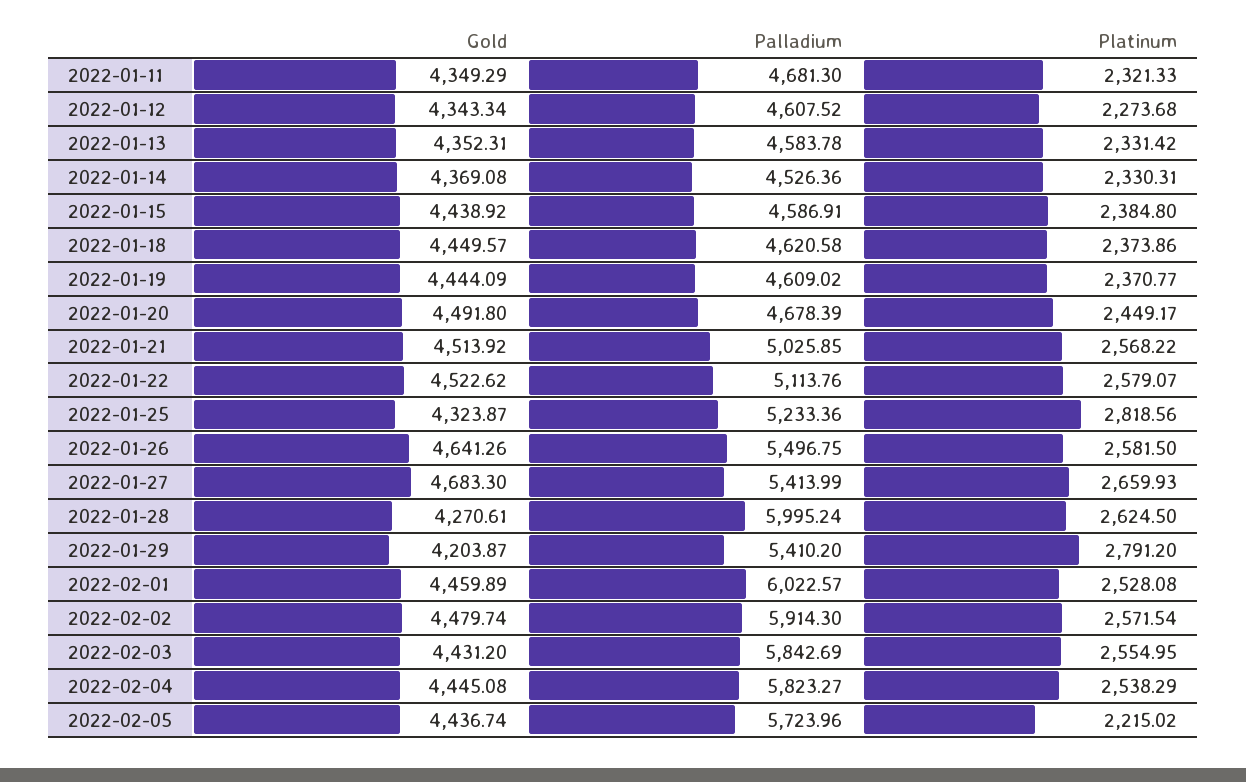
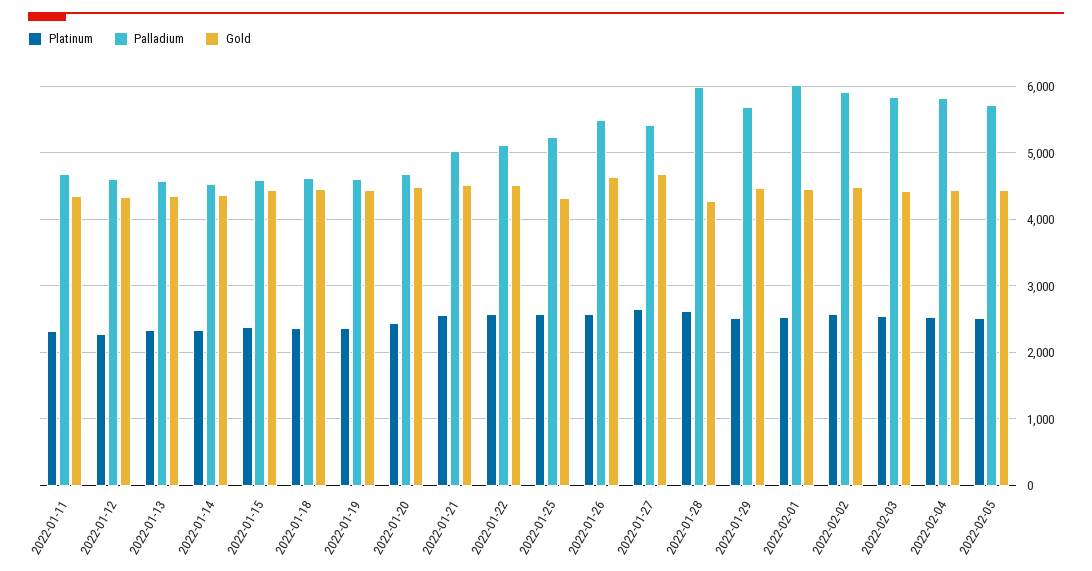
  {
    "Gold": {
      "2022-01-11": 4349.29,
      "2022-01-12": 4343.34,
      "2022-01-13": 4352.31,
      "2022-01-14": 4369.08,
      "2022-01-15": 4438.92,
      "2022-01-18": 4449.57,
      "2022-01-19": 4444.09,
      "2022-01-20": 4491.8,
      "2022-01-21": 4513.92,
      "2022-01-22": 4522.62,
      "2022-01-25": 4323.87,
      "2022-01-26": 4641.26,
      "2022-01-27": 4683.3,
      "2022-01-28": 4270.61,
-     "2022-01-29": 4203.87,
+     "2022-01-29": 4500,
      "2022-02-01": 4459.89,
      "2022-02-02": 4479.74,
      "2022-02-03": 4431.2,
      "2022-02-04": 4445.08,
      "2022-02-05": 4436.74
    },
    "Palladium": {
      "2022-01-11": 4681.3,
      "2022-01-12": 4607.52,
      "2022-01-13": 4583.78,
      "2022-01-14": 4526.36,
      "2022-01-15": 4586.91,
      "2022-01-18": 4620.58,
      "2022-01-19": 4609.02,
      "2022-01-20": 4678.39,
      "2022-01-21": 5025.85,
      "2022-01-22": 5113.76,
      "2022-01-25": 5233.36,
      "2022-01-26": 5496.75,
      "2022-01-27": 5413.99,
      "2022-01-28": 5995.24,
-     "2022-01-29": 5410.2,
+     "2022-01-29": 5700,
      "2022-02-01": 6022.57,
      "2022-02-02": 5914.3,
      "2022-02-03": 5842.69,
      "2022-02-04": 5823.27,
      "2022-02-05": 5723.96
    },
    "Platinum": {
      "2022-01-11": 2321.33,
      "2022-01-12": 2273.68,
      "2022-01-13": 2331.42,
      "2022-01-14": 2330.31,
      "2022-01-15": 2384.8,
      "2022-01-18": 2373.86,
      "2022-01-19": 2370.77,
      "2022-01-20": 2449.17,
      "2022-01-21": 2568.22,
      "2022-01-22": 2579.07,
-     "2022-01-25": 2818.56,
+     "2022-01-25": 2600,
      "2022-01-26": 2581.5,
      "2022-01-27": 2659.93,
      "2022-01-28": 2624.5,
-     "2022-01-29": 2791.2,
+     "2022-01-29": 2500,
      "2022-02-01": 2528.08,
      "2022-02-02": 2571.54,
      "2022-02-03": 2554.95,
      "2022-02-04": 2538.29,
-     "2022-02-05": 2215.02
+     "2022-02-05": 2500
    }
  }

